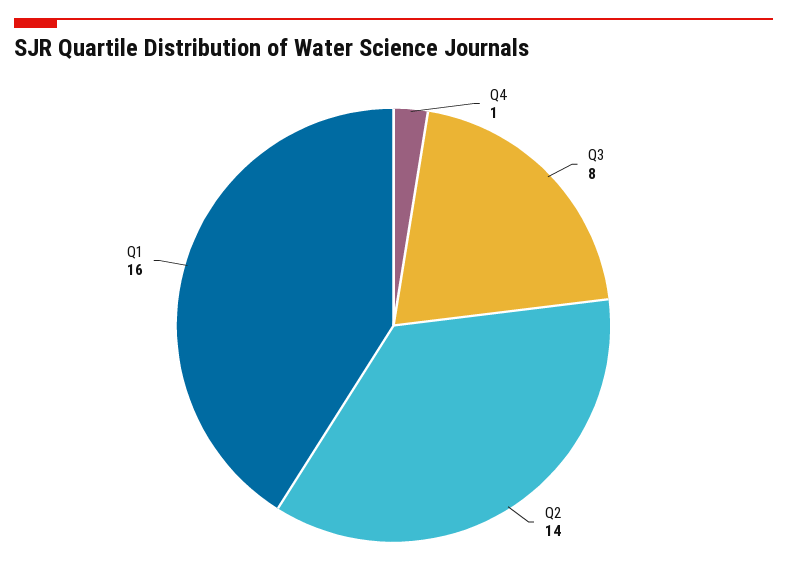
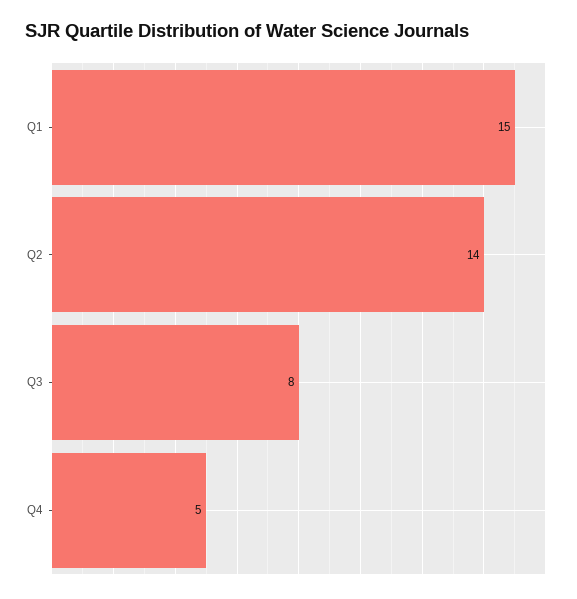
  {
-   "Q4": 1,
+   "Q4": 5,
    "Q3": 8,
    "Q2": 14,
-   "Q1": 16
+   "Q1": 15
  }

